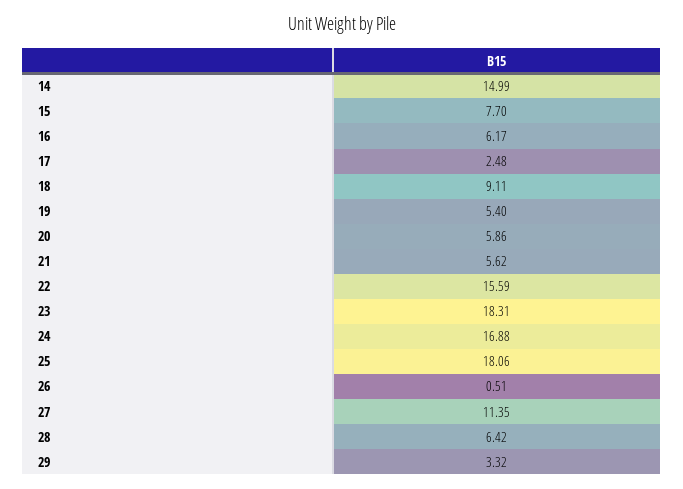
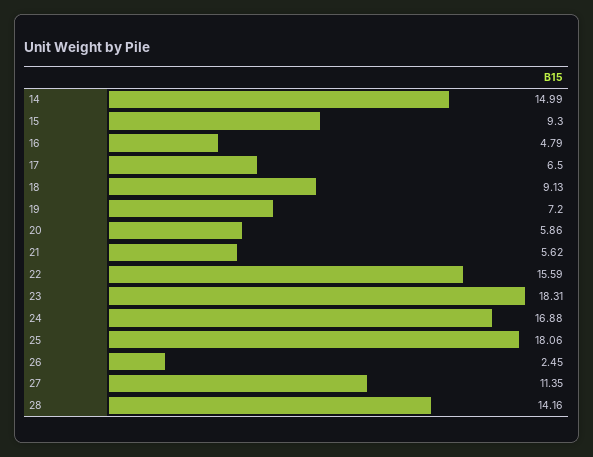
  {
    "14": 14.99,
-   "15": 7.7,
+   "15": 9.3,
-   "16": 6.17,
+   "16": 4.79,
-   "17": 2.48,
+   "17": 6.5,
-   "18": 9.11,
+   "18": 9.13,
-   "19": 5.4,
+   "19": 7.2,
    "20": 5.86,
    "21": 5.62,
    "22": 15.59,
    "23": 18.31,
    "24": 16.88,
    "25": 18.06,
-   "26": 0.51,
+   "26": 2.45,
    "27": 11.35,
-   "28": 6.42,
+   "28": 14.16
-   "29": 3.32
  }

